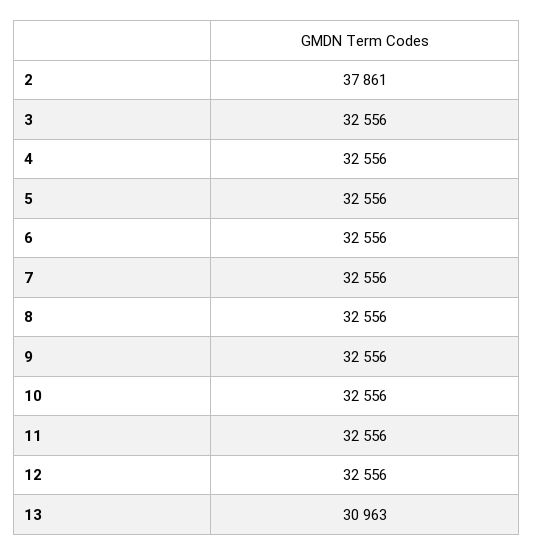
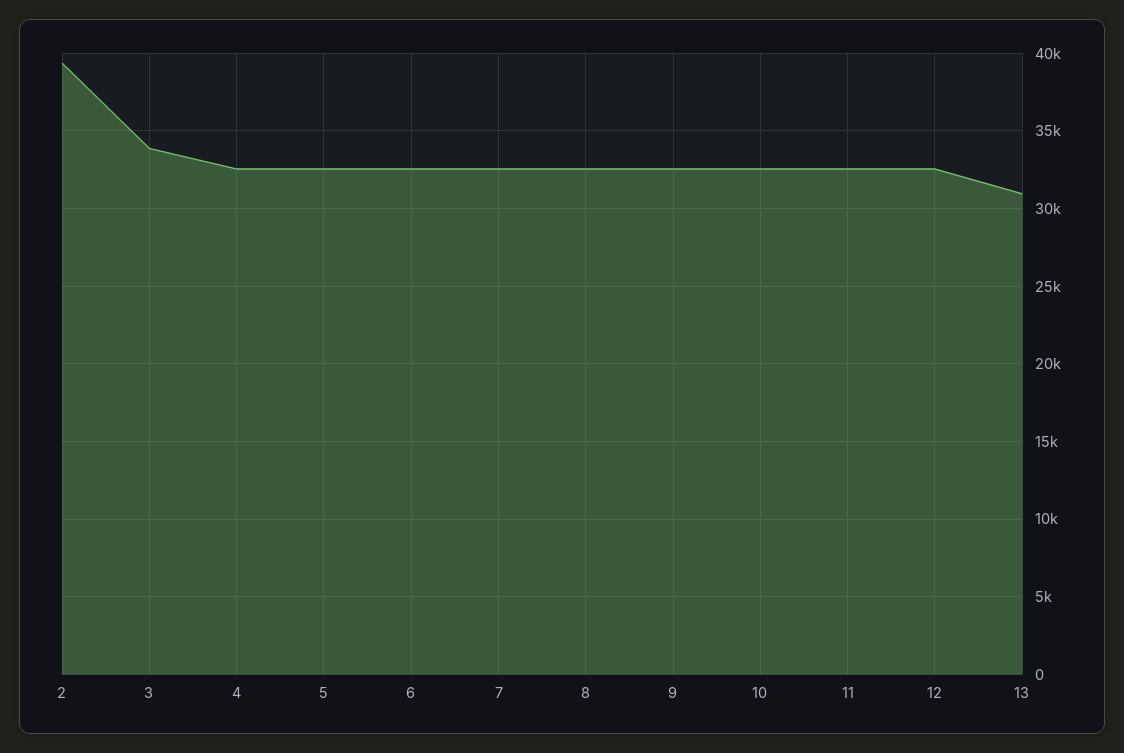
  {
-   "2": 37861,
+   "2": 39500,
-   "3": 32556,
+   "3": 34000,
    "4": 32556,
    "5": 32556,
    "6": 32556,
    "7": 32556,
    "8": 32556,
    "9": 32556,
    "10": 32556,
    "11": 32556,
    "12": 32556,
    "13": 30963
  }

